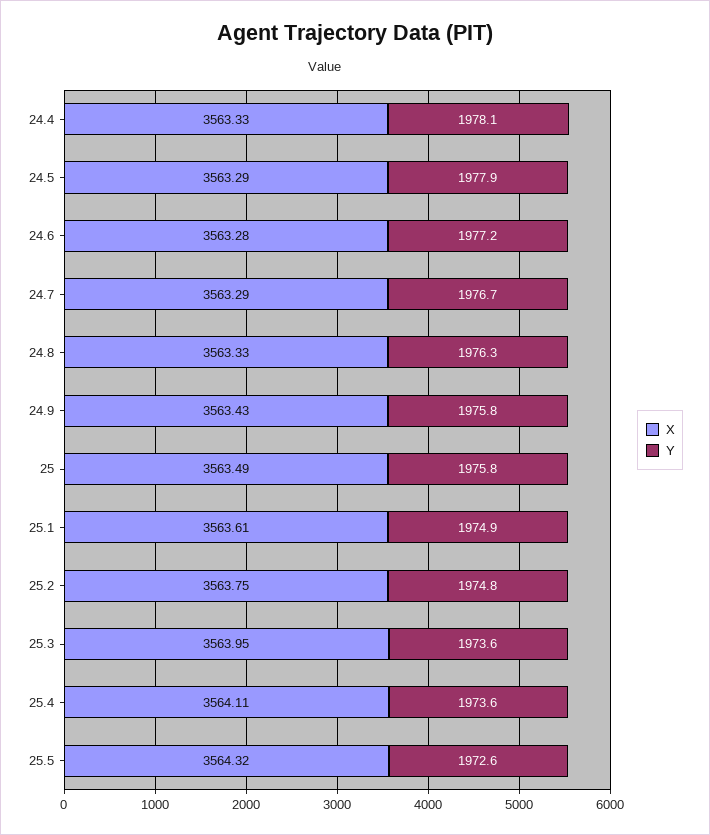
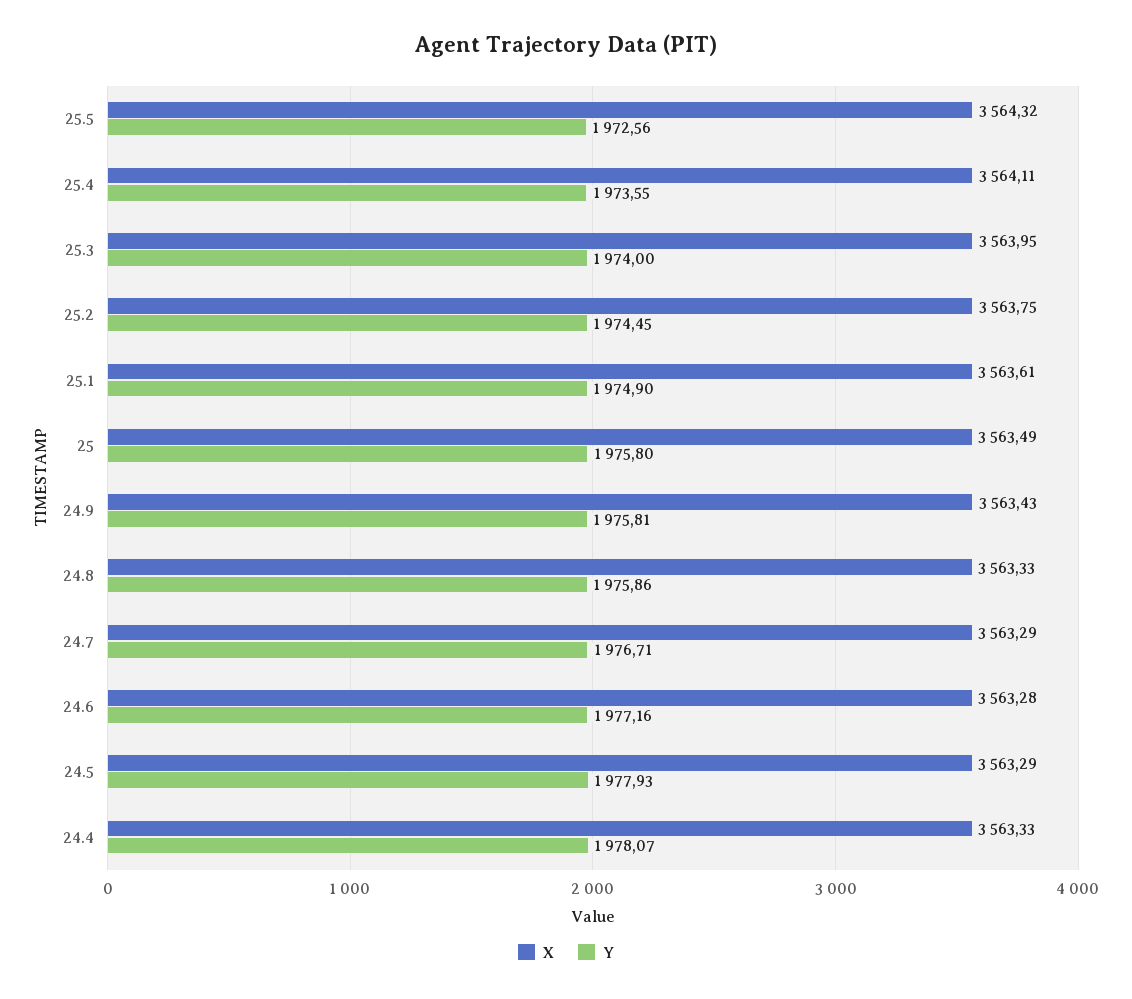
  {
    "X": {
      "24.4": 3563.33,
      "24.5": 3563.29,
      "24.6": 3563.28,
      "24.7": 3563.29,
      "24.8": 3563.33,
      "24.9": 3563.43,
      "25": 3563.49,
      "25.1": 3563.61,
      "25.2": 3563.75,
      "25.3": 3563.95,
      "25.4": 3564.11,
      "25.5": 3564.32
    },
    "Y": {
      "24.4": 1978.07,
      "24.5": 1977.93,
      "24.6": 1977.16,
      "24.7": 1976.71,
-     "24.8": 1976.3,
+     "24.8": 1975.86,
      "24.9": 1975.81,
      "25": 1975.8,
      "25.1": 1974.9,
-     "25.2": 1974.8,
+     "25.2": 1974.45,
-     "25.3": 1973.6,
+     "25.3": 1974,
      "25.4": 1973.55,
      "25.5": 1972.56
    }
  }

